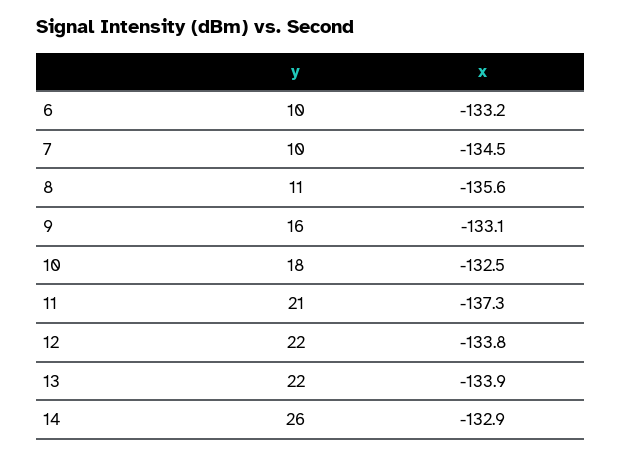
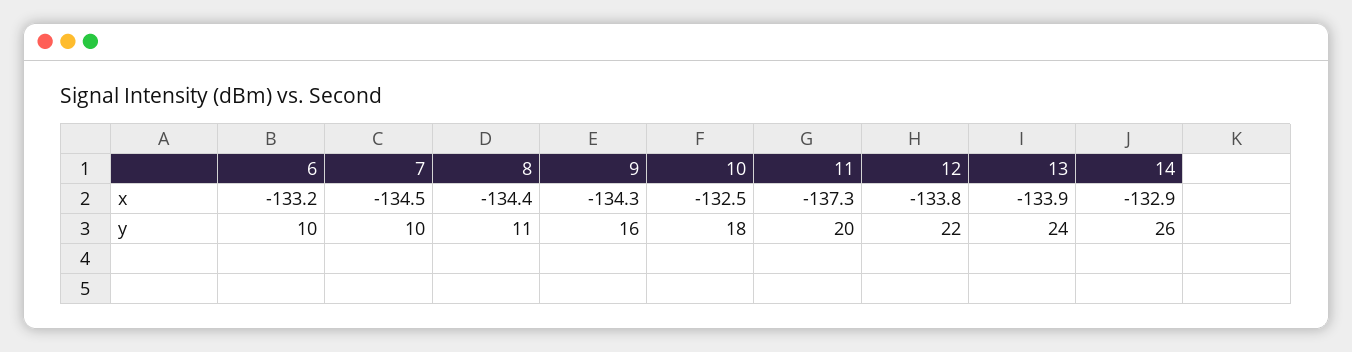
  {
    "y": {
      "6": 10,
      "7": 10,
      "8": 11,
      "9": 16,
      "10": 18,
-     "11": 21,
+     "11": 20,
      "12": 22,
-     "13": 22,
+     "13": 24,
      "14": 26
    },
    "x": {
      "6": -133.2,
      "7": -134.5,
-     "8": -135.6,
+     "8": -134.4,
-     "9": -133.1,
+     "9": -134.3,
      "10": -132.5,
      "11": -137.3,
      "12": -133.8,
      "13": -133.9,
      "14": -132.9
    }
  }

